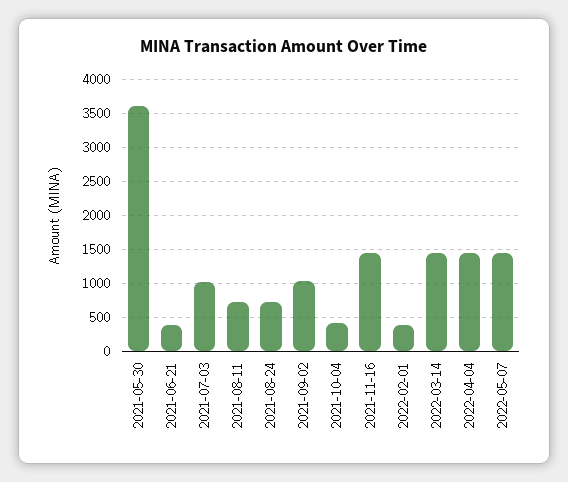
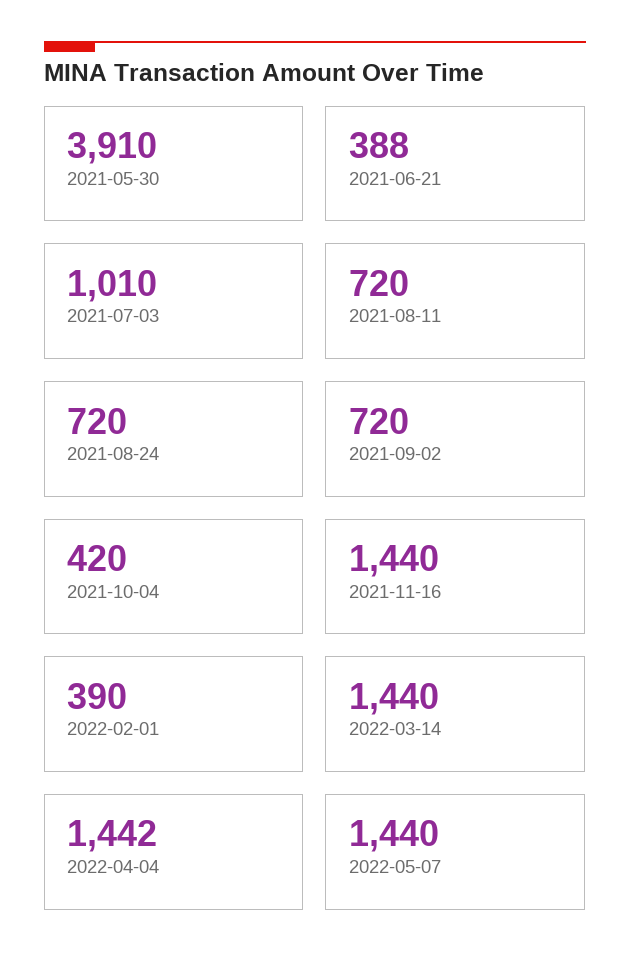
  {
-   "2021-05-30": 3600,
+   "2021-05-30": 3910,
    "2021-06-21": 388,
    "2021-07-03": 1010,
    "2021-08-11": 720,
    "2021-08-24": 720,
-   "2021-09-02": 1000,
+   "2021-09-02": 720,
    "2021-10-04": 420,
    "2021-11-16": 1440,
    "2022-02-01": 390,
    "2022-03-14": 1440,
    "2022-04-04": 1442,
    "2022-05-07": 1440
  }

